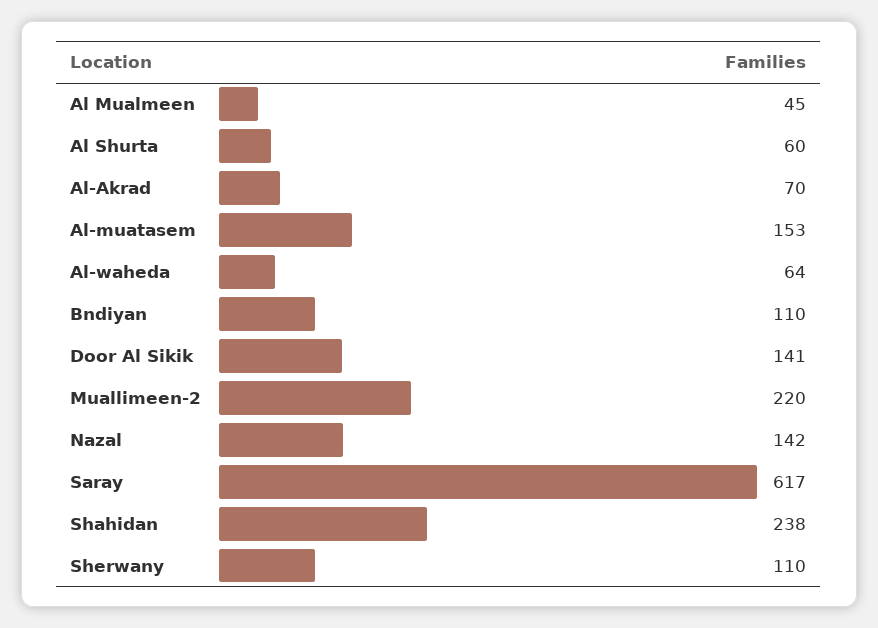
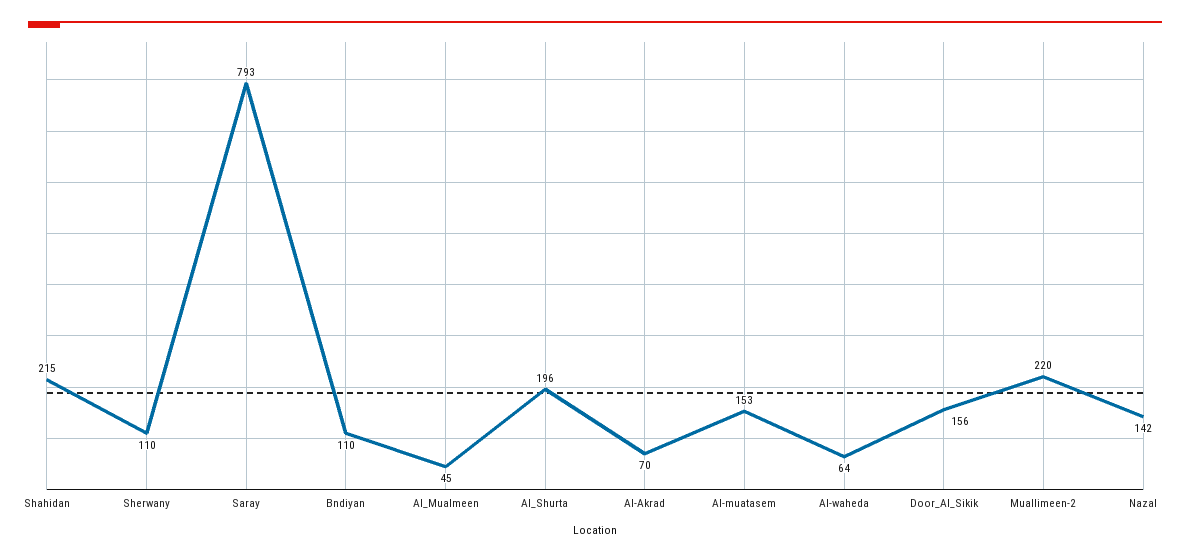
  {
    "Al Mualmeen": 45,
-   "Al Shurta": 60,
+   "Al Shurta": 196,
    "Al-Akrad": 70,
    "Al-muatasem": 153,
    "Al-waheda": 64,
    "Bndiyan": 110,
-   "Door Al Sikik": 141,
+   "Door Al Sikik": 156,
    "Muallimeen-2": 220,
    "Nazal": 142,
-   "Saray": 617,
+   "Saray": 793,
-   "Shahidan": 238,
+   "Shahidan": 215,
    "Sherwany": 110
  }

